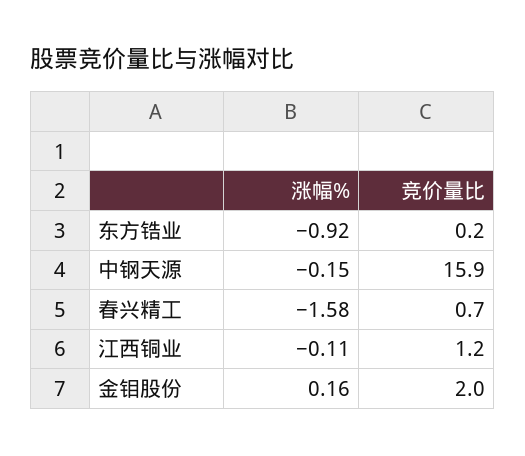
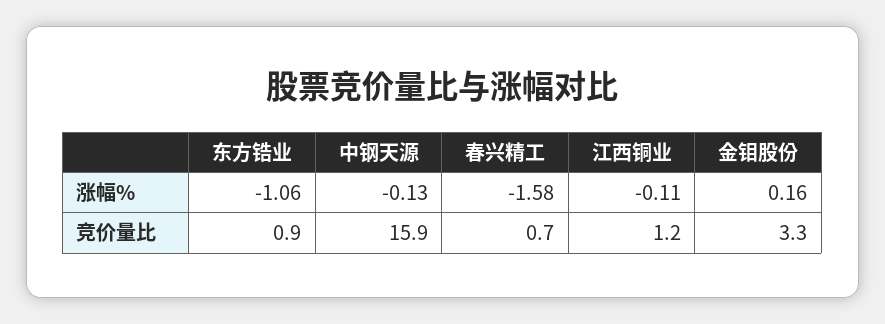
  {
    "涨幅%": {
-     "东方锆业": -0.92,
+     "东方锆业": -1.06,
-     "中钢天源": -0.15,
+     "中钢天源": -0.13,
      "春兴精工": -1.58,
      "江西铜业": -0.11,
      "金钼股份": 0.16
    },
    "竞价量比": {
-     "东方锆业": 0.2,
+     "东方锆业": 0.9,
      "中钢天源": 15.9,
      "春兴精工": 0.7,
      "江西铜业": 1.2,
-     "金钼股份": 2
+     "金钼股份": 3.3
    }
  }

